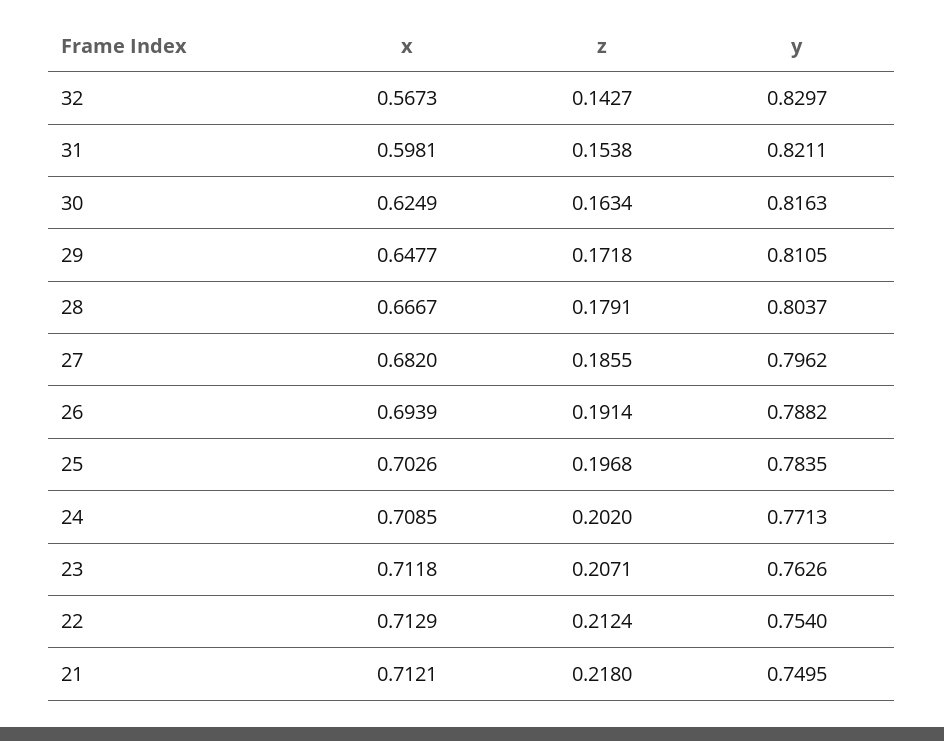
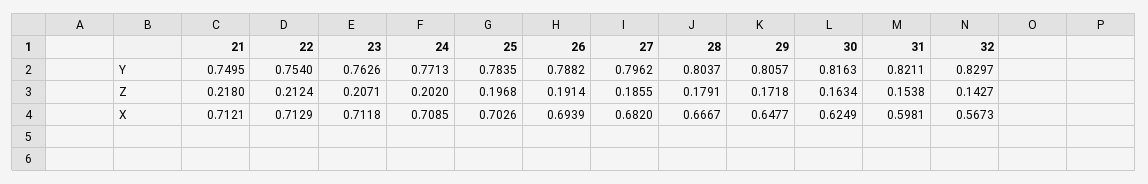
  {
    "x": {
      "32": 0.5673,
      "31": 0.5981,
      "30": 0.6249,
      "29": 0.6477,
      "28": 0.6667,
      "27": 0.682,
      "26": 0.6939,
      "25": 0.7026,
      "24": 0.7085,
      "23": 0.7118,
      "22": 0.7129,
      "21": 0.7121
    },
    "z": {
      "32": 0.1427,
      "31": 0.1538,
      "30": 0.1634,
      "29": 0.1718,
      "28": 0.1791,
      "27": 0.1855,
      "26": 0.1914,
      "25": 0.1968,
      "24": 0.202,
      "23": 0.2071,
      "22": 0.2124,
      "21": 0.218
    },
    "y": {
      "32": 0.8297,
      "31": 0.8211,
      "30": 0.8163,
-     "29": 0.8105,
+     "29": 0.8057,
      "28": 0.8037,
      "27": 0.7962,
      "26": 0.7882,
      "25": 0.7835,
      "24": 0.7713,
      "23": 0.7626,
      "22": 0.754,
      "21": 0.7495
    }
  }

